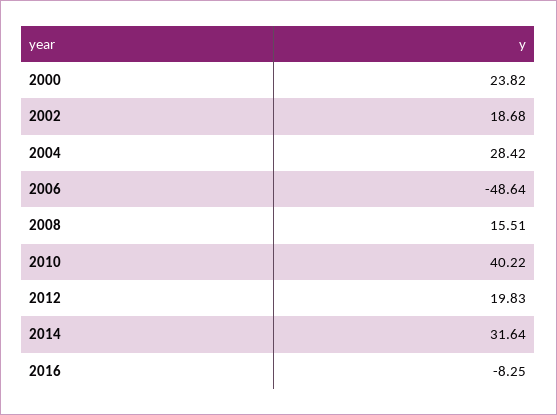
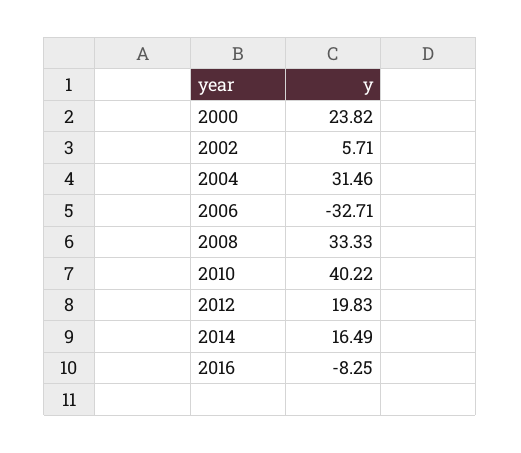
  {
    "2000": 23.82,
-   "2002": 18.68,
+   "2002": 5.71,
-   "2004": 28.42,
+   "2004": 31.46,
-   "2006": -48.64,
+   "2006": -32.71,
-   "2008": 15.51,
+   "2008": 33.33,
    "2010": 40.22,
    "2012": 19.83,
-   "2014": 31.64,
+   "2014": 16.49,
    "2016": -8.25
  }

